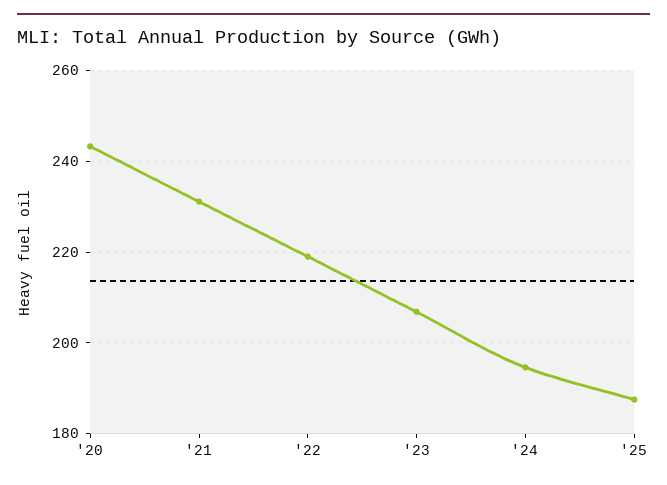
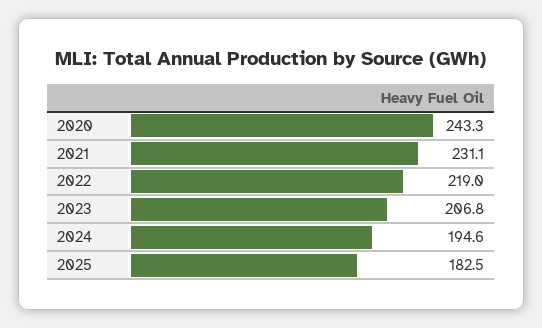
  {
    "'20": 243.3,
    "'21": 231.1,
    "'22": 219,
    "'23": 206.8,
    "'24": 194.6,
-   "'25": 188
+   "'25": 182.5
  }

